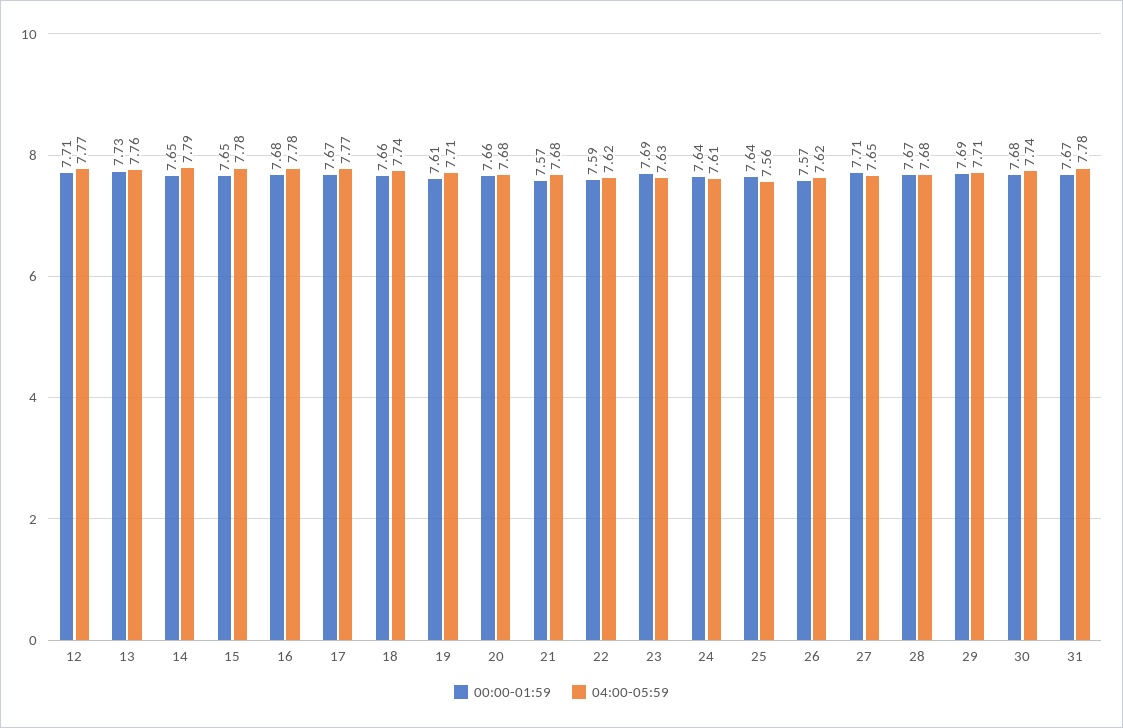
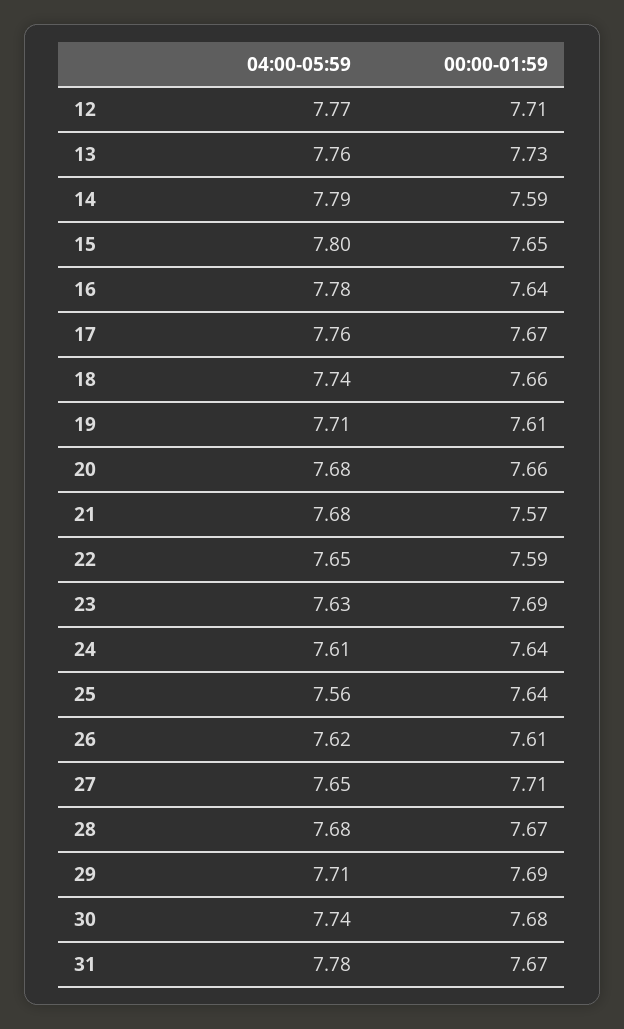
  {
    "00:00-01:59": {
      "12": 7.71,
      "13": 7.73,
-     "14": 7.65,
+     "14": 7.59,
      "15": 7.65,
-     "16": 7.68,
+     "16": 7.64,
      "17": 7.67,
      "18": 7.66,
      "19": 7.61,
      "20": 7.66,
      "21": 7.57,
      "22": 7.59,
      "23": 7.69,
      "24": 7.64,
      "25": 7.64,
-     "26": 7.57,
+     "26": 7.61,
      "27": 7.71,
      "28": 7.67,
      "29": 7.69,
      "30": 7.68,
      "31": 7.67
    },
    "04:00-05:59": {
      "12": 7.77,
      "13": 7.76,
      "14": 7.79,
-     "15": 7.78,
+     "15": 7.8,
      "16": 7.78,
-     "17": 7.77,
+     "17": 7.76,
      "18": 7.74,
      "19": 7.71,
      "20": 7.68,
      "21": 7.68,
-     "22": 7.62,
+     "22": 7.65,
      "23": 7.63,
      "24": 7.61,
      "25": 7.56,
      "26": 7.62,
      "27": 7.65,
      "28": 7.68,
      "29": 7.71,
      "30": 7.74,
      "31": 7.78
    }
  }

